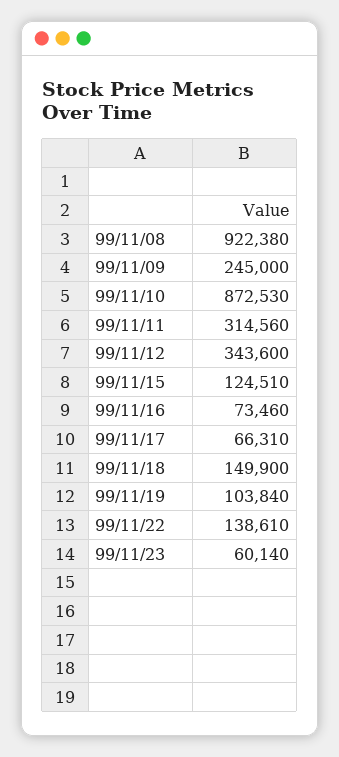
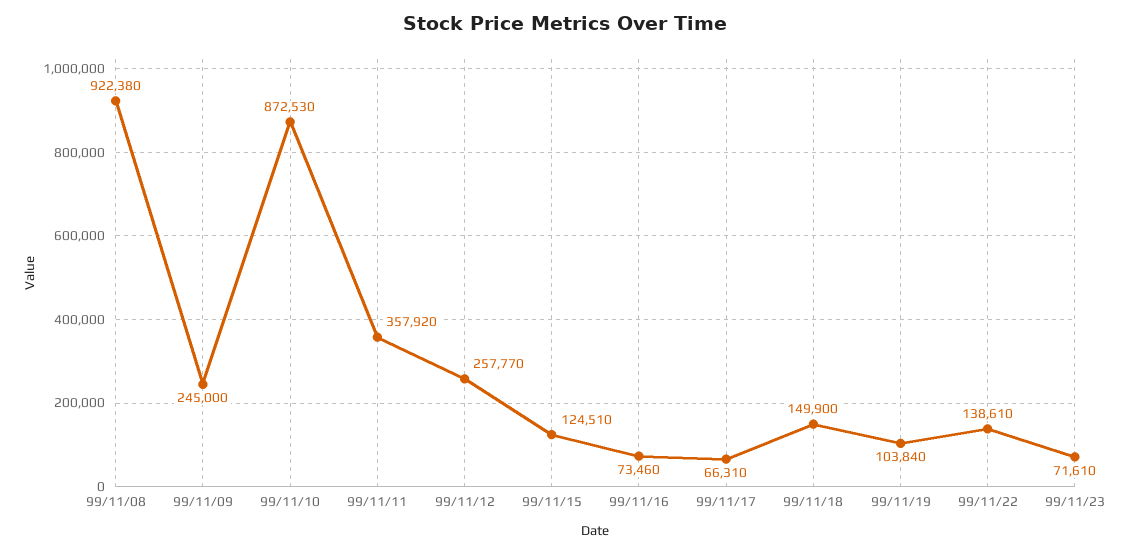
  {
    "99/11/08": 922380,
    "99/11/09": 245000,
    "99/11/10": 872530,
-   "99/11/11": 314560,
+   "99/11/11": 357920,
-   "99/11/12": 343600,
+   "99/11/12": 257770,
    "99/11/15": 124510,
    "99/11/16": 73460,
    "99/11/17": 66310,
    "99/11/18": 149900,
    "99/11/19": 103840,
    "99/11/22": 138610,
-   "99/11/23": 60140
+   "99/11/23": 71610
  }

